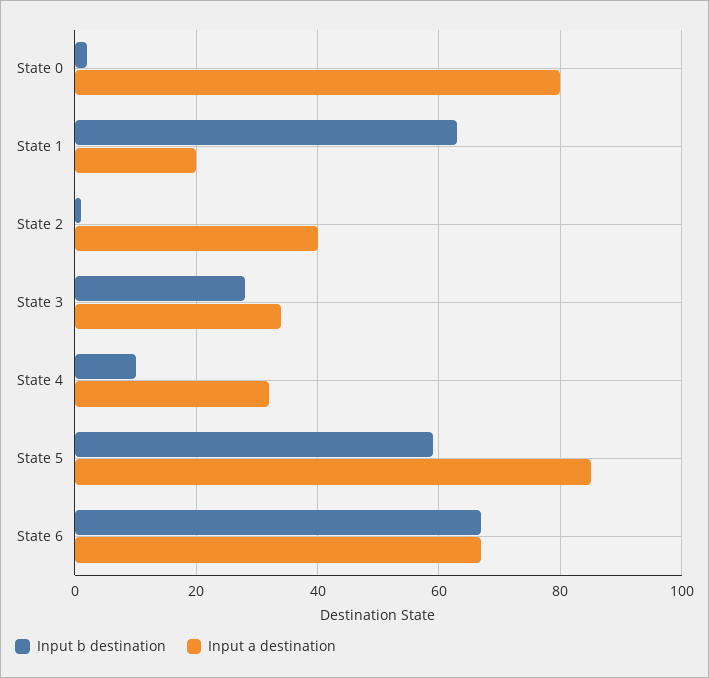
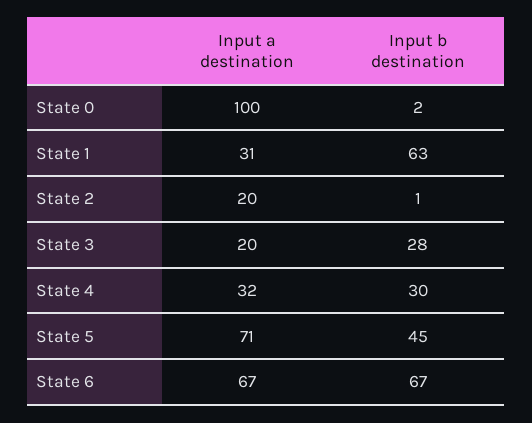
  {
    "Input b destination": {
      "State 0": 2,
      "State 1": 63,
      "State 2": 1,
      "State 3": 28,
-     "State 4": 10,
+     "State 4": 30,
-     "State 5": 60,
+     "State 5": 45,
      "State 6": 67
    },
    "Input a destination": {
-     "State 0": 80,
+     "State 0": 100,
-     "State 1": 20,
+     "State 1": 31,
-     "State 2": 40,
+     "State 2": 20,
-     "State 3": 35,
+     "State 3": 20,
      "State 4": 32,
-     "State 5": 85,
+     "State 5": 71,
      "State 6": 67
    }
  }

